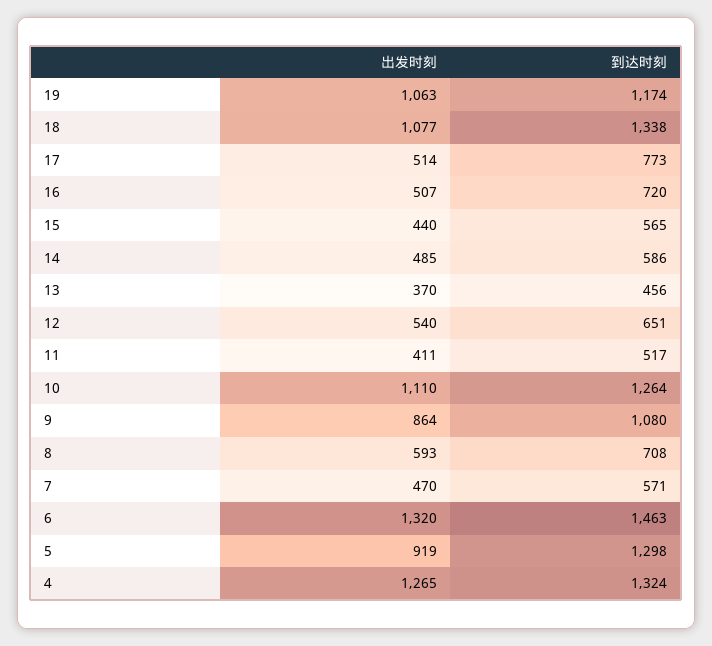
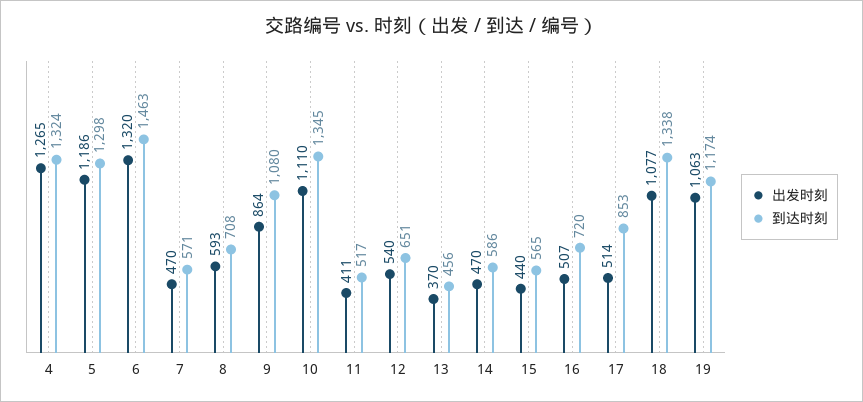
  {
    "出发时刻": {
      "19": 1063,
      "18": 1077,
      "17": 514,
      "16": 507,
      "15": 440,
-     "14": 485,
+     "14": 470,
      "13": 370,
      "12": 540,
      "11": 411,
      "10": 1110,
      "9": 864,
      "8": 593,
      "7": 470,
      "6": 1320,
-     "5": 919,
+     "5": 1186,
      "4": 1265
    },
    "到达时刻": {
      "19": 1174,
      "18": 1338,
-     "17": 773,
+     "17": 853,
      "16": 720,
      "15": 565,
      "14": 586,
      "13": 456,
      "12": 651,
      "11": 517,
-     "10": 1264,
+     "10": 1345,
      "9": 1080,
      "8": 708,
      "7": 571,
      "6": 1463,
      "5": 1298,
      "4": 1324
    }
  }

